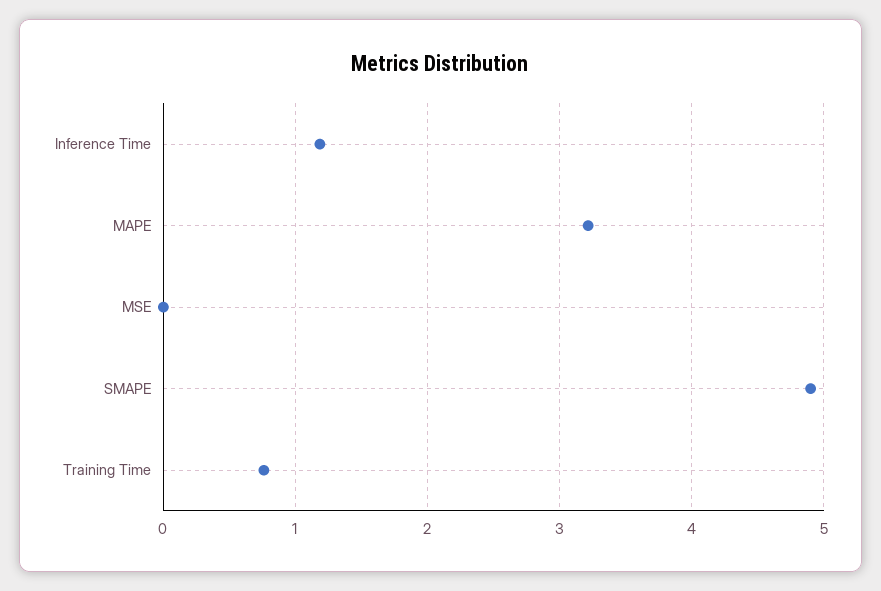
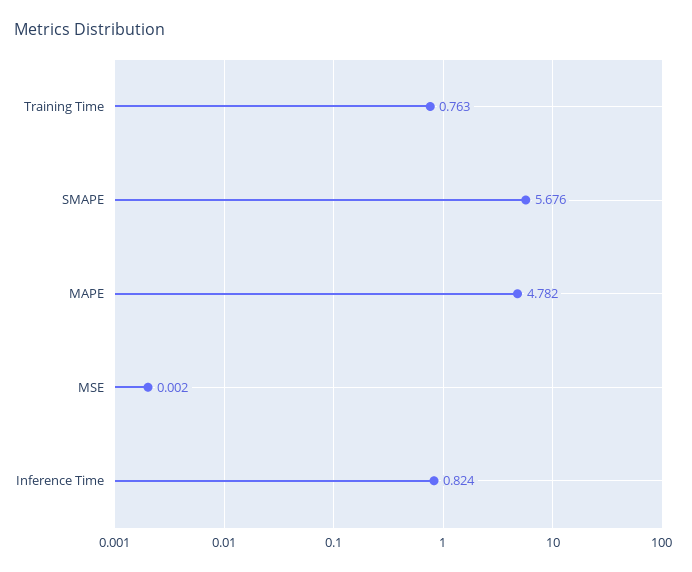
  {
-   "Inference Time": 1.2,
+   "Inference Time": 0.824,
-   "MAPE": 3.2,
+   "MAPE": 4.782,
    "MSE": 0.002,
-   "SMAPE": 4.9,
+   "SMAPE": 5.676,
    "Training Time": 0.763
  }

